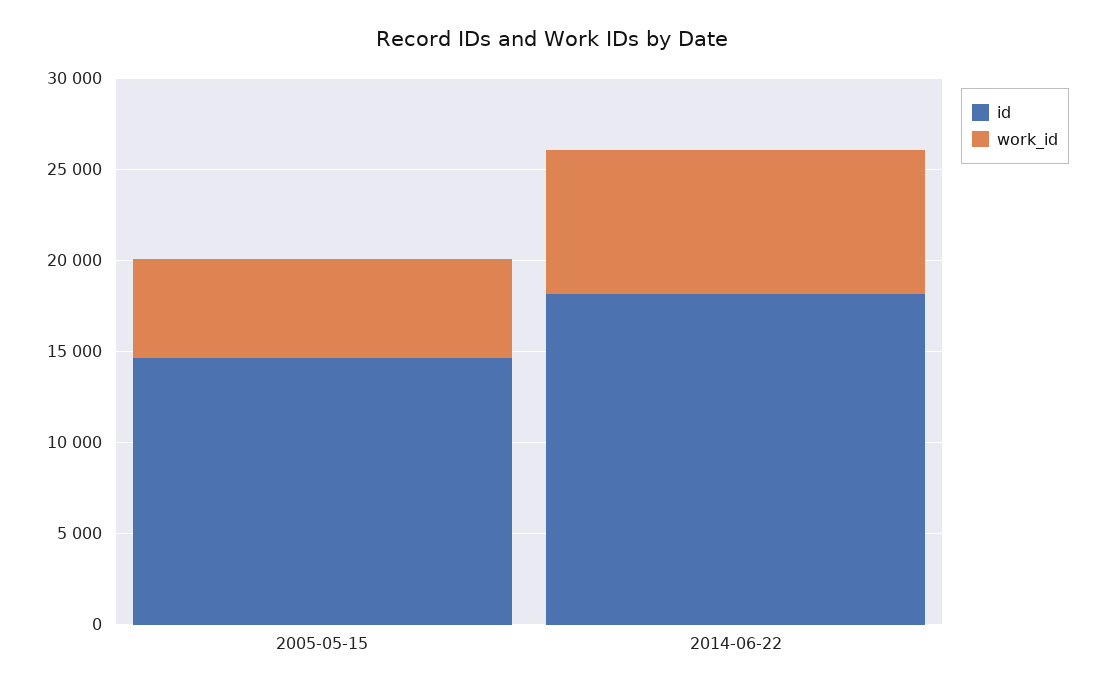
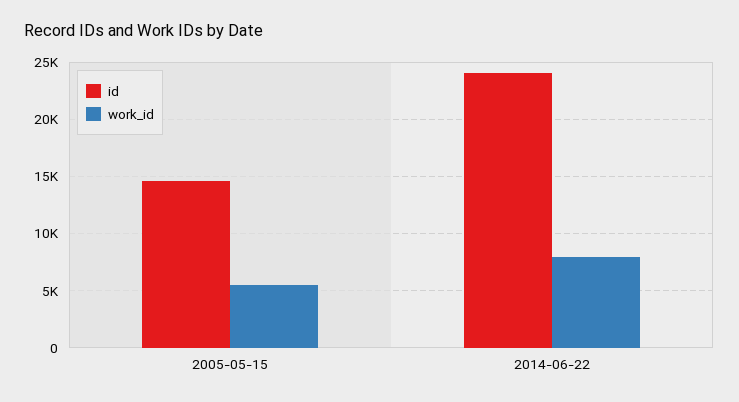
  {
    "id": {
      "2005-05-15": 15000,
-     "2014-06-22": 18000
+     "2014-06-22": 24000
    },
    "work_id": {
      "2005-05-15": 5000,
      "2014-06-22": 8000
    }
  }

